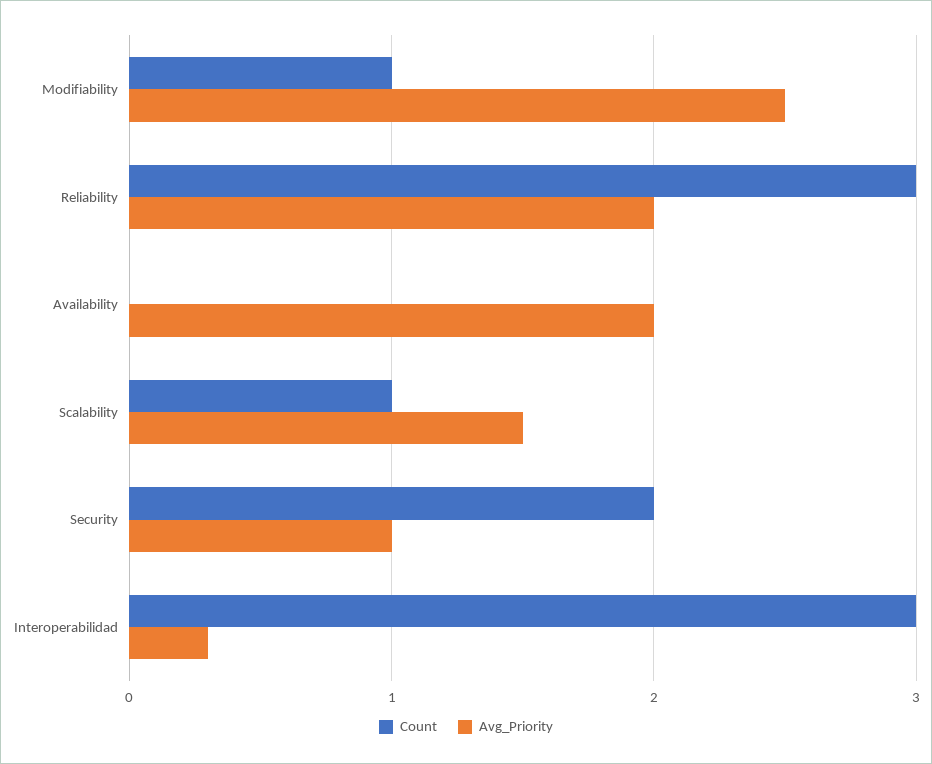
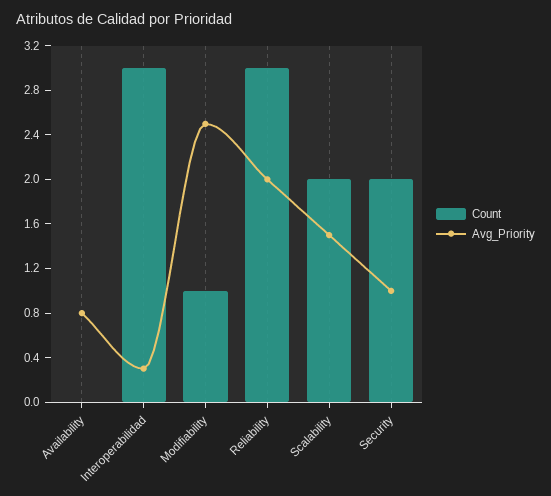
  {
    "Count": {
      "Modifiability": 1,
      "Reliability": 3,
      "Availability": 0,
-     "Scalability": 1,
+     "Scalability": 2,
      "Security": 2,
      "Interoperabilidad": 3
    },
    "Avg_Priority": {
      "Modifiability": 2.5,
      "Reliability": 2,
-     "Availability": 2,
+     "Availability": 0.8,
      "Scalability": 1.5,
      "Security": 1,
      "Interoperabilidad": 0.3
    }
  }

